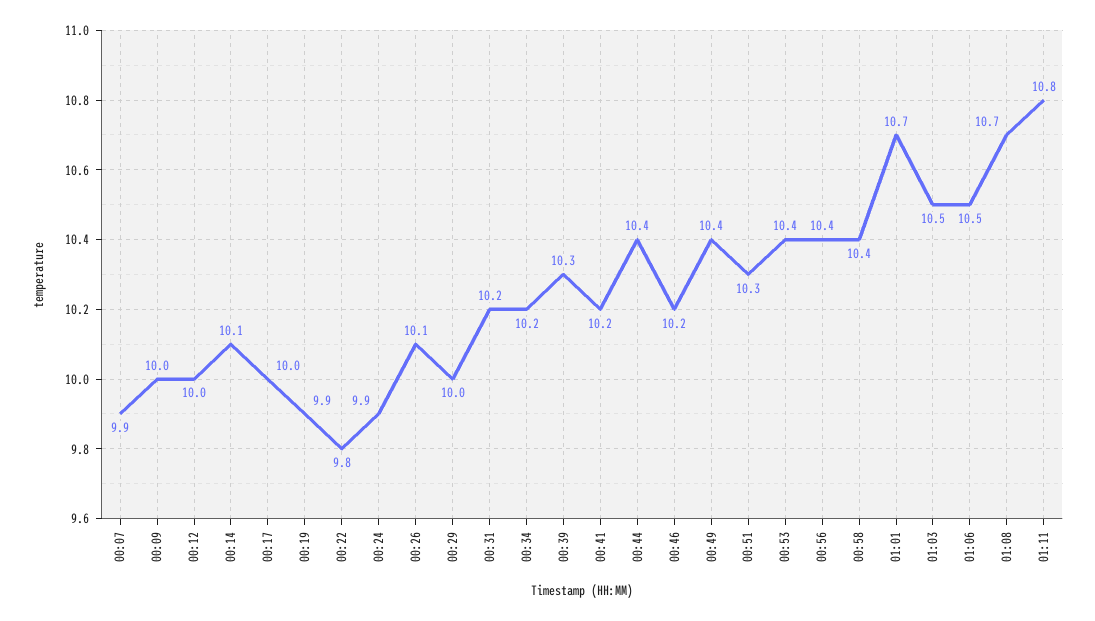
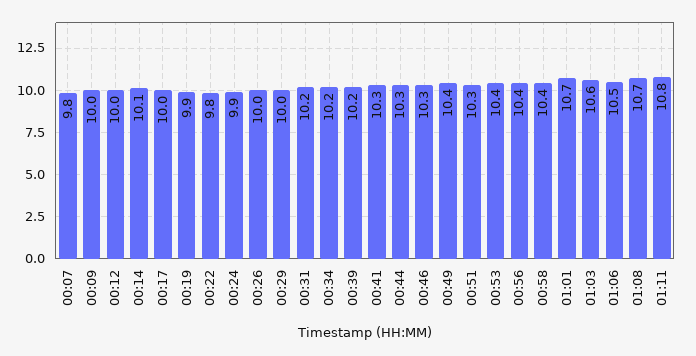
  {
-   "00:07": 9.9,
+   "00:07": 9.8,
    "00:09": 10,
    "00:12": 10,
    "00:14": 10.1,
    "00:17": 10,
    "00:19": 9.9,
    "00:22": 9.8,
    "00:24": 9.9,
-   "00:26": 10.1,
+   "00:26": 10,
    "00:29": 10,
    "00:31": 10.2,
    "00:34": 10.2,
-   "00:39": 10.3,
+   "00:39": 10.2,
-   "00:41": 10.2,
+   "00:41": 10.3,
-   "00:44": 10.4,
+   "00:44": 10.3,
-   "00:46": 10.2,
+   "00:46": 10.3,
    "00:49": 10.4,
    "00:51": 10.3,
    "00:53": 10.4,
    "00:56": 10.4,
    "00:58": 10.4,
    "01:01": 10.7,
-   "01:03": 10.5,
+   "01:03": 10.6,
    "01:06": 10.5,
    "01:08": 10.7,
    "01:11": 10.8
  }

